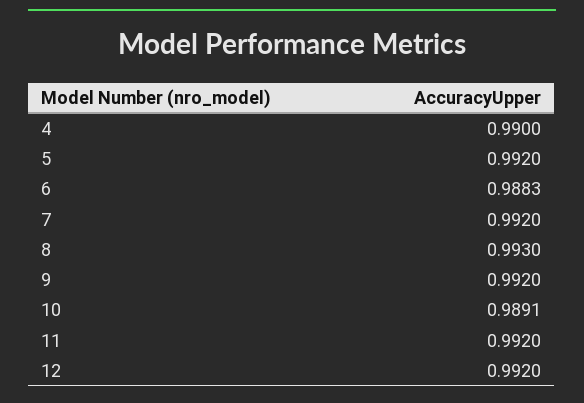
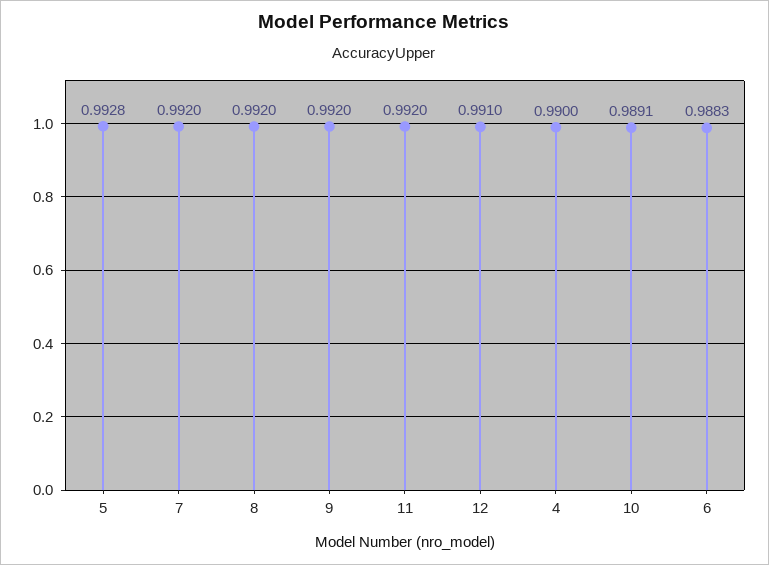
  {
    "4": 0.99,
-   "5": 0.992,
+   "5": 0.9928,
    "6": 0.9883,
    "7": 0.992,
-   "8": 0.993,
+   "8": 0.992,
    "9": 0.992,
    "10": 0.9891,
    "11": 0.992,
-   "12": 0.992
+   "12": 0.991
  }

